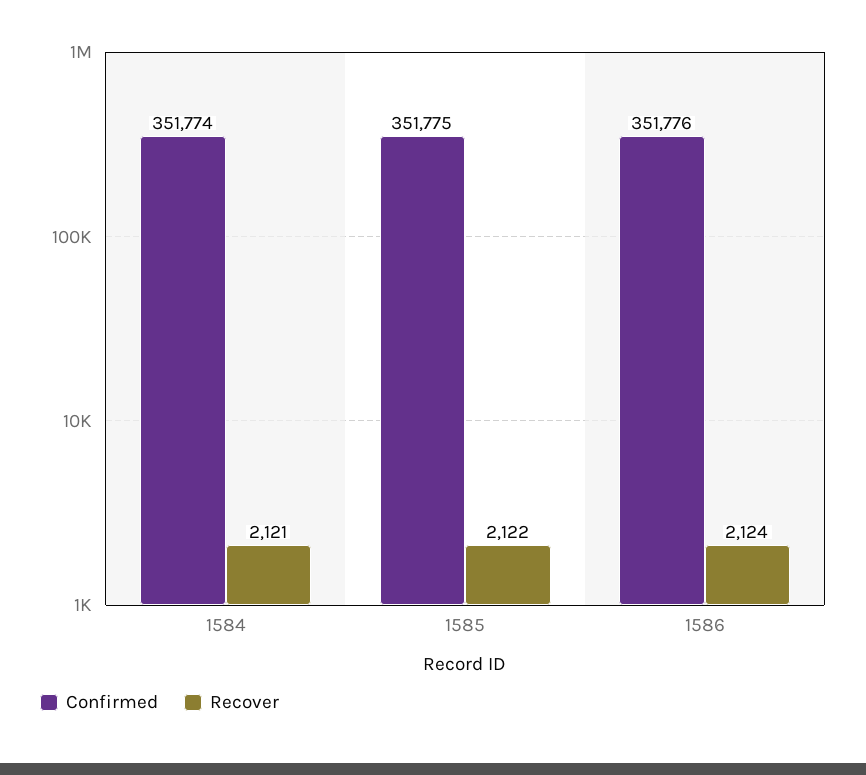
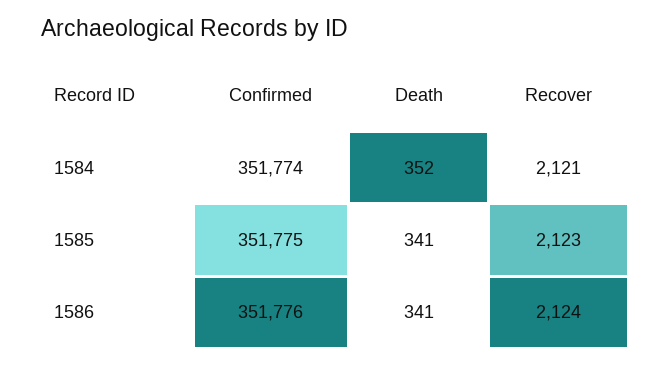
  {
    "Confirmed": {
      "1584": 351774,
      "1585": 351775,
      "1586": 351776
    },
    "Recover": {
      "1584": 2121,
-     "1585": 2122,
+     "1585": 2123,
      "1586": 2124
-   }
+   },
+   "Death": {
+     "1584": 352,
+     "1585": 341,
+     "1586": 341
+   }
  }

